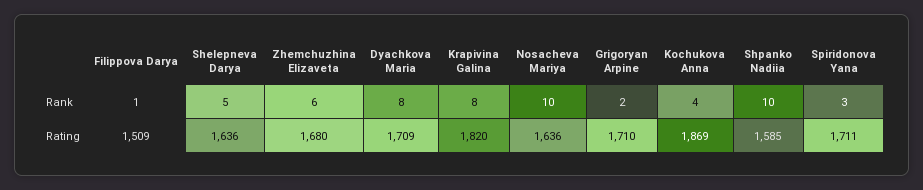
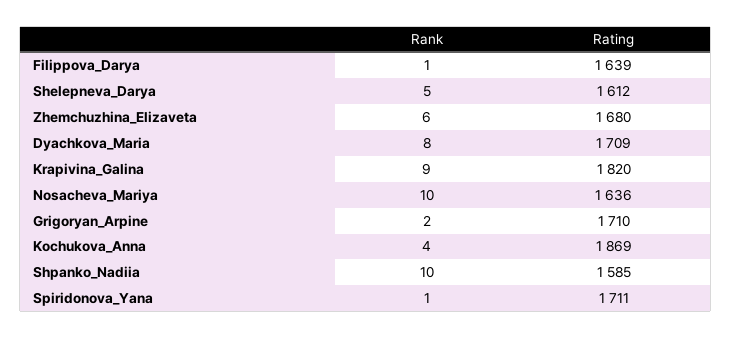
  {
    "Filippova Darya": {
      "Rank": 1,
-     "Rating": 1509
+     "Rating": 1639
    },
    "Shelepneva Darya": {
      "Rank": 5,
-     "Rating": 1636
+     "Rating": 1612
    },
    "Zhemchuzhina Elizaveta": {
      "Rank": 6,
      "Rating": 1680
    },
    "Dyachkova Maria": {
      "Rank": 8,
      "Rating": 1709
    },
    "Krapivina Galina": {
-     "Rank": 8,
+     "Rank": 9,
      "Rating": 1820
    },
    "Nosacheva Mariya": {
      "Rank": 10,
      "Rating": 1636
    },
    "Grigoryan Arpine": {
      "Rank": 2,
      "Rating": 1710
    },
    "Kochukova Anna": {
      "Rank": 4,
      "Rating": 1869
    },
    "Shpanko Nadiia": {
      "Rank": 10,
      "Rating": 1585
    },
    "Spiridonova Yana": {
-     "Rank": 3,
+     "Rank": 1,
      "Rating": 1711
    }
  }

